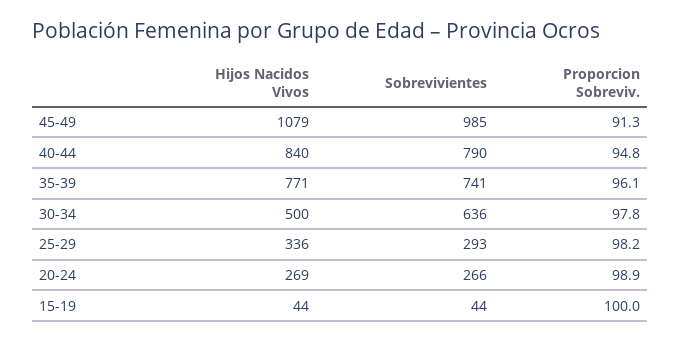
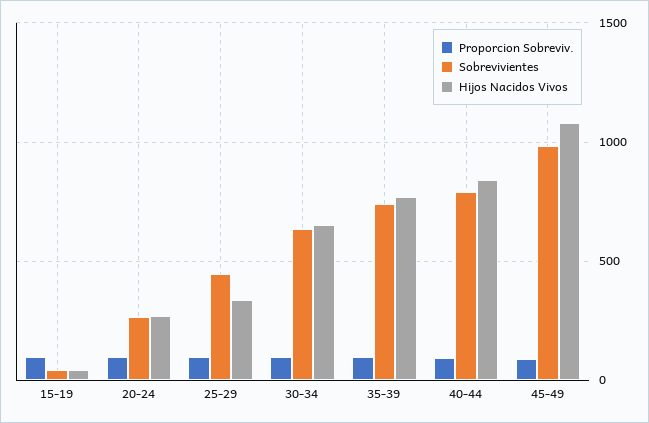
  {
    "Hijos Nacidos Vivos": {
      "45-49": 1079,
      "40-44": 840,
      "35-39": 771,
-     "30-34": 500,
+     "30-34": 650,
      "25-29": 336,
      "20-24": 269,
      "15-19": 44
    },
    "Sobrevivientes": {
      "45-49": 985,
      "40-44": 790,
      "35-39": 741,
      "30-34": 636,
-     "25-29": 293,
+     "25-29": 450,
      "20-24": 266,
      "15-19": 44
    },
    "Proporcion Sobreviv.": {
      "45-49": 91.3,
      "40-44": 94.8,
      "35-39": 96.1,
      "30-34": 97.8,
      "25-29": 98.2,
      "20-24": 98.9,
      "15-19": 100
    }
  }

